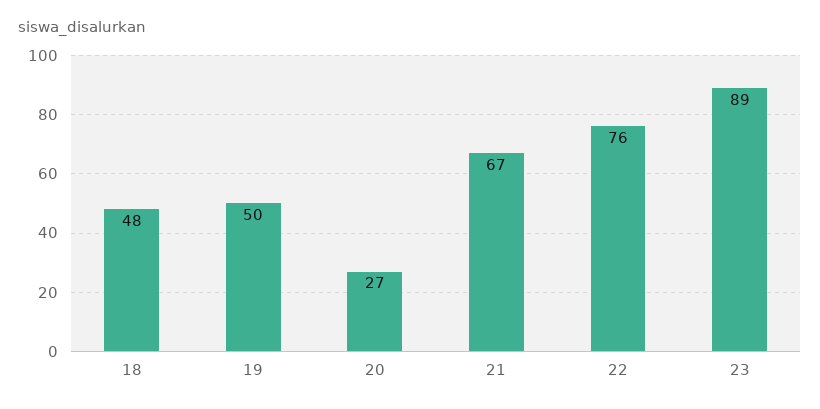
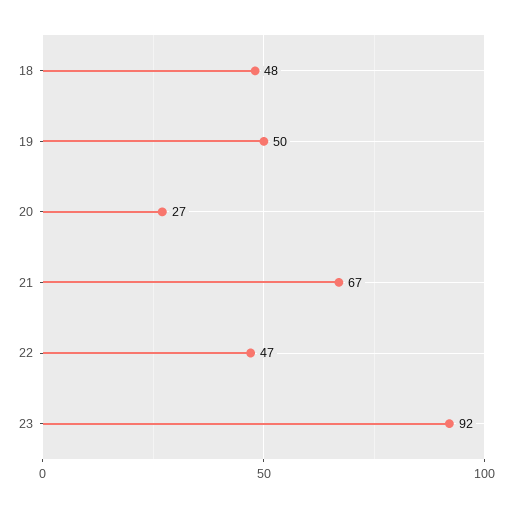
  {
    "18": 48,
    "19": 50,
    "20": 27,
    "21": 67,
-   "22": 76,
+   "22": 47,
-   "23": 89
+   "23": 92
  }

